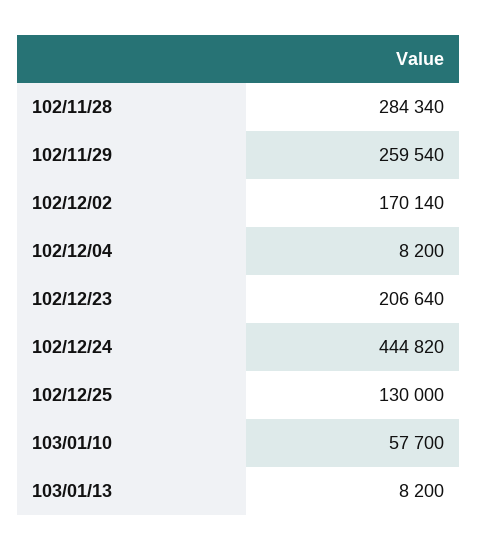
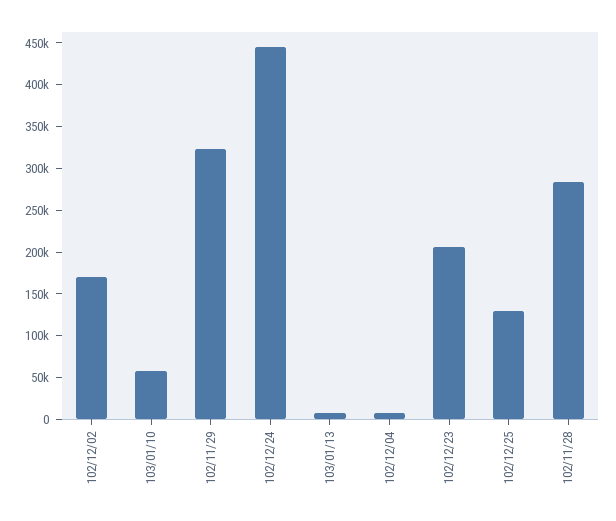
  {
    "102/11/28": 284340,
-   "102/11/29": 259540,
+   "102/11/29": 320000,
    "102/12/02": 170140,
    "102/12/04": 8200,
    "102/12/23": 206640,
    "102/12/24": 444820,
    "102/12/25": 130000,
    "103/01/10": 57700,
    "103/01/13": 8200
  }

